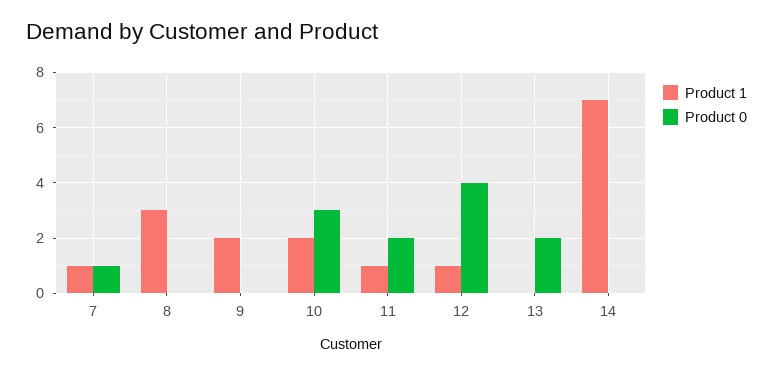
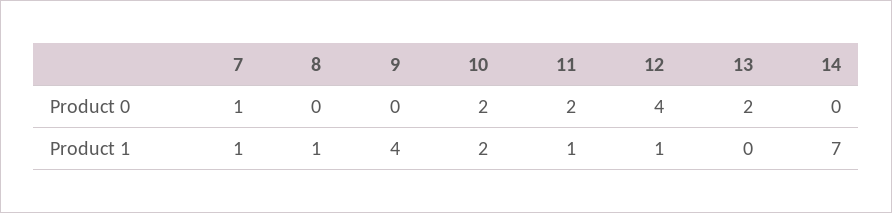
  {
    "Product 1": {
      "7": 1,
-     "8": 3,
+     "8": 1,
-     "9": 2,
+     "9": 4,
      "10": 2,
      "11": 1,
      "12": 1,
      "13": 0,
      "14": 7
    },
    "Product 0": {
      "7": 1,
      "8": 0,
      "9": 0,
-     "10": 3,
+     "10": 2,
      "11": 2,
      "12": 4,
      "13": 2,
      "14": 0
    }
  }

